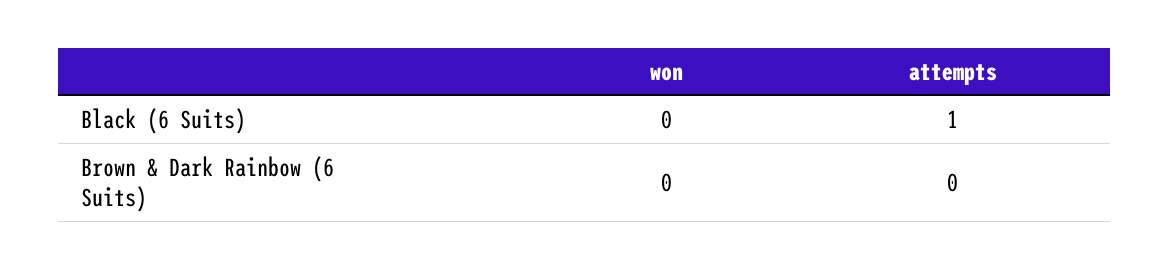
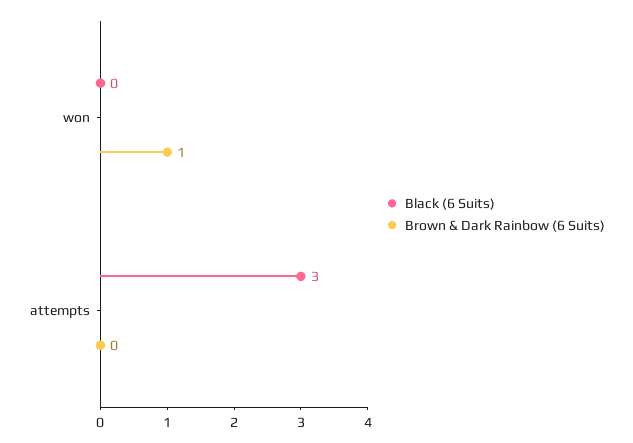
  {
    "Black (6 Suits)": {
      "won": 0,
-     "attempts": 1
+     "attempts": 3
    },
    "Brown & Dark Rainbow (6 Suits)": {
-     "won": 0,
+     "won": 1,
      "attempts": 0
    }
  }

